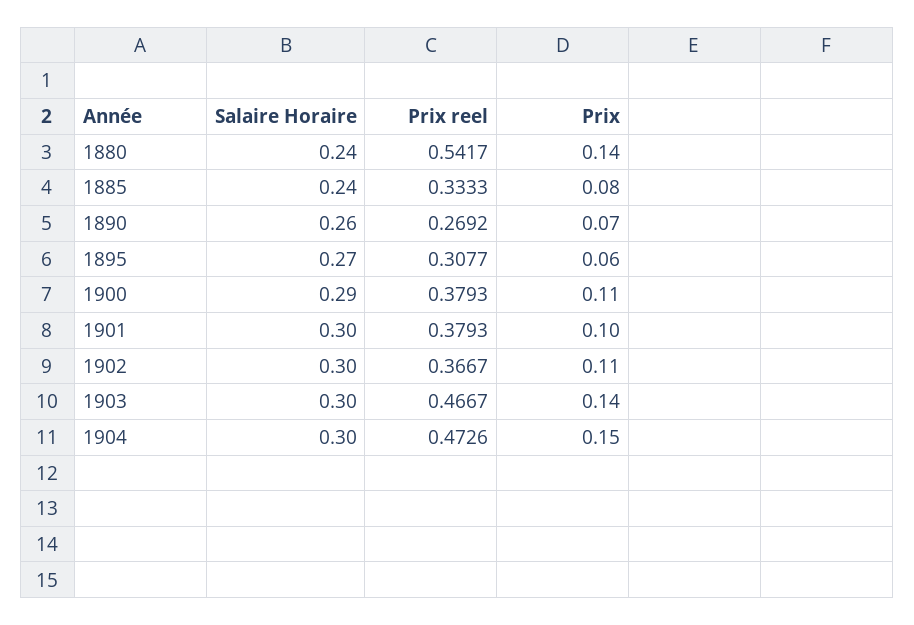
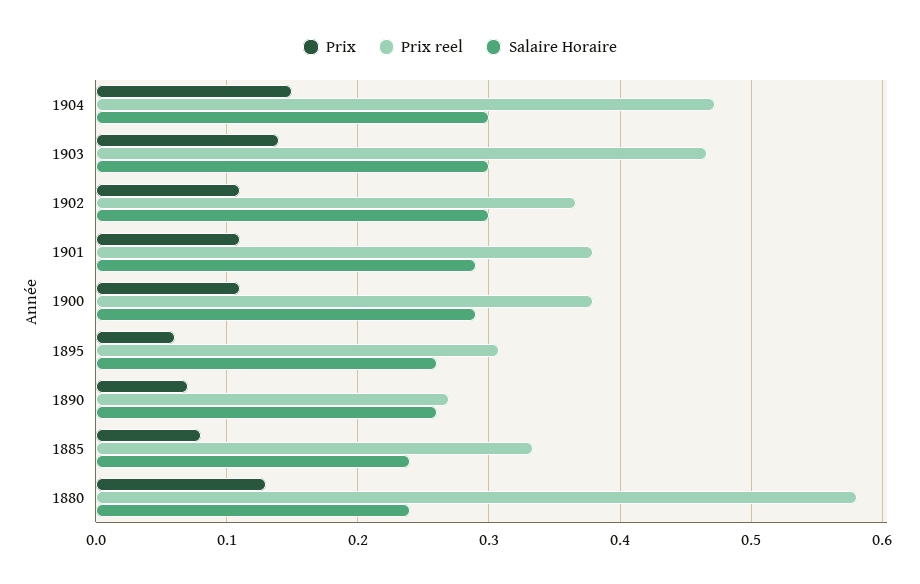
  {
    "Salaire Horaire": {
      "1880": 0.24,
      "1885": 0.24,
      "1890": 0.26,
-     "1895": 0.27,
+     "1895": 0.26,
      "1900": 0.29,
-     "1901": 0.3,
+     "1901": 0.29,
      "1902": 0.3,
      "1903": 0.3,
      "1904": 0.3
    },
    "Prix reel": {
-     "1880": 0.5417,
+     "1880": 0.58,
      "1885": 0.3333,
      "1890": 0.2692,
      "1895": 0.3077,
      "1900": 0.3793,
      "1901": 0.3793,
      "1902": 0.3667,
      "1903": 0.4667,
      "1904": 0.4726
    },
    "Prix": {
-     "1880": 0.14,
+     "1880": 0.13,
      "1885": 0.08,
      "1890": 0.07,
      "1895": 0.06,
      "1900": 0.11,
-     "1901": 0.1,
+     "1901": 0.11,
      "1902": 0.11,
      "1903": 0.14,
      "1904": 0.15
    }
  }

